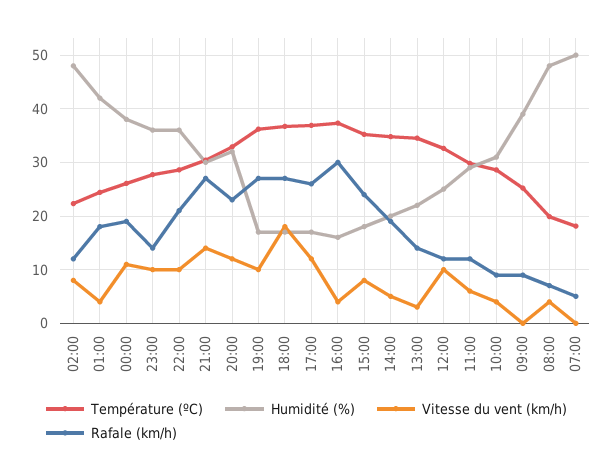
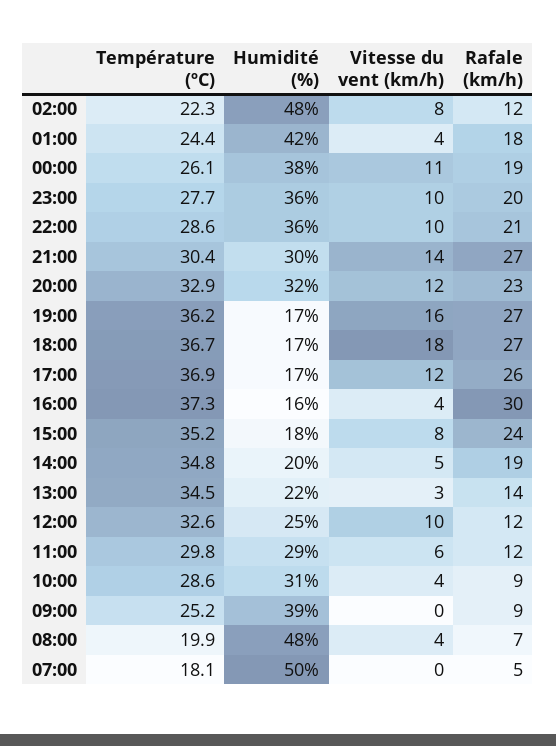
  {
    "Température (ºC)": {
      "02:00": 22.3,
      "01:00": 24.4,
      "00:00": 26.1,
      "23:00": 27.7,
      "22:00": 28.6,
      "21:00": 30.4,
      "20:00": 32.9,
      "19:00": 36.2,
      "18:00": 36.7,
      "17:00": 36.9,
      "16:00": 37.3,
      "15:00": 35.2,
      "14:00": 34.8,
      "13:00": 34.5,
      "12:00": 32.6,
      "11:00": 29.8,
      "10:00": 28.6,
      "09:00": 25.2,
      "08:00": 19.9,
      "07:00": 18.1
    },
    "Humidité (%)": {
      "02:00": 48,
      "01:00": 42,
      "00:00": 38,
      "23:00": 36,
      "22:00": 36,
      "21:00": 30,
      "20:00": 32,
      "19:00": 17,
      "18:00": 17,
      "17:00": 17,
      "16:00": 16,
      "15:00": 18,
      "14:00": 20,
      "13:00": 22,
      "12:00": 25,
      "11:00": 29,
      "10:00": 31,
      "09:00": 39,
      "08:00": 48,
      "07:00": 50
    },
    "Vitesse du vent (km/h)": {
      "02:00": 8,
      "01:00": 4,
      "00:00": 11,
      "23:00": 10,
      "22:00": 10,
      "21:00": 14,
      "20:00": 12,
-     "19:00": 10,
+     "19:00": 16,
      "18:00": 18,
      "17:00": 12,
      "16:00": 4,
      "15:00": 8,
      "14:00": 5,
      "13:00": 3,
      "12:00": 10,
      "11:00": 6,
      "10:00": 4,
      "09:00": 0,
      "08:00": 4,
      "07:00": 0
    },
    "Rafale (km/h)": {
      "02:00": 12,
      "01:00": 18,
      "00:00": 19,
-     "23:00": 14,
+     "23:00": 20,
      "22:00": 21,
      "21:00": 27,
      "20:00": 23,
      "19:00": 27,
      "18:00": 27,
      "17:00": 26,
      "16:00": 30,
      "15:00": 24,
      "14:00": 19,
      "13:00": 14,
      "12:00": 12,
      "11:00": 12,
      "10:00": 9,
      "09:00": 9,
      "08:00": 7,
      "07:00": 5
    }
  }

